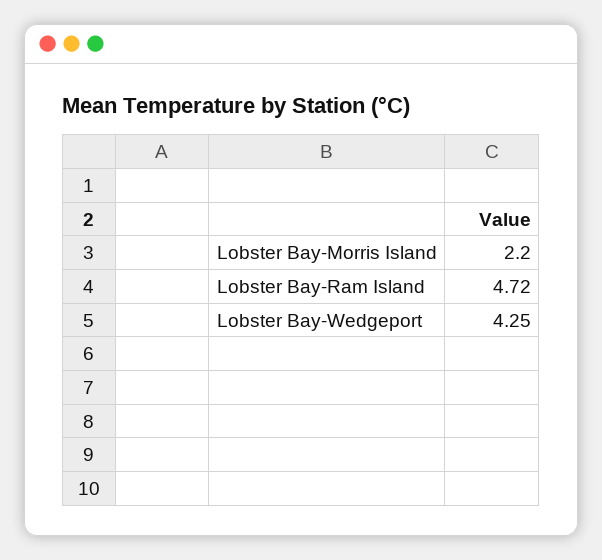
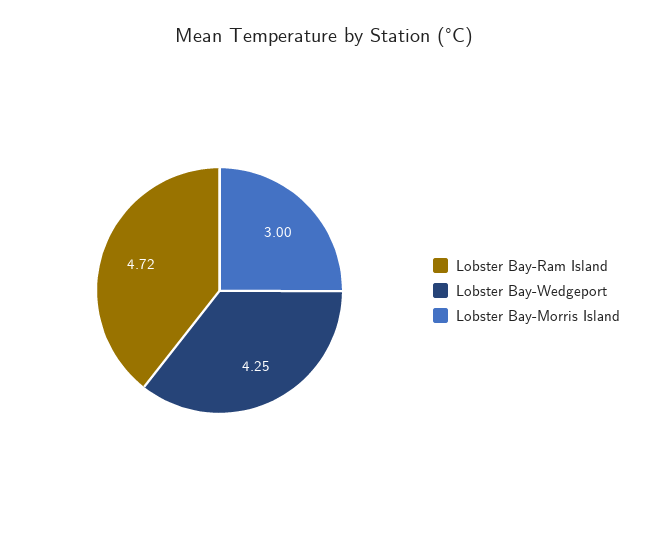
  {
-   "Lobster Bay-Morris Island": 2.2,
+   "Lobster Bay-Morris Island": 3,
    "Lobster Bay-Ram Island": 4.72,
    "Lobster Bay-Wedgeport": 4.25
  }

